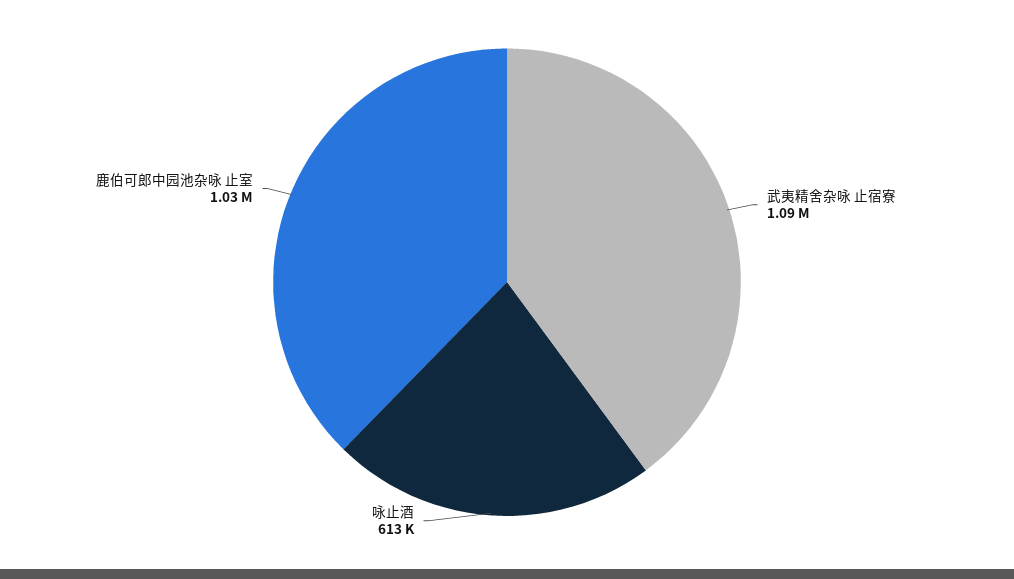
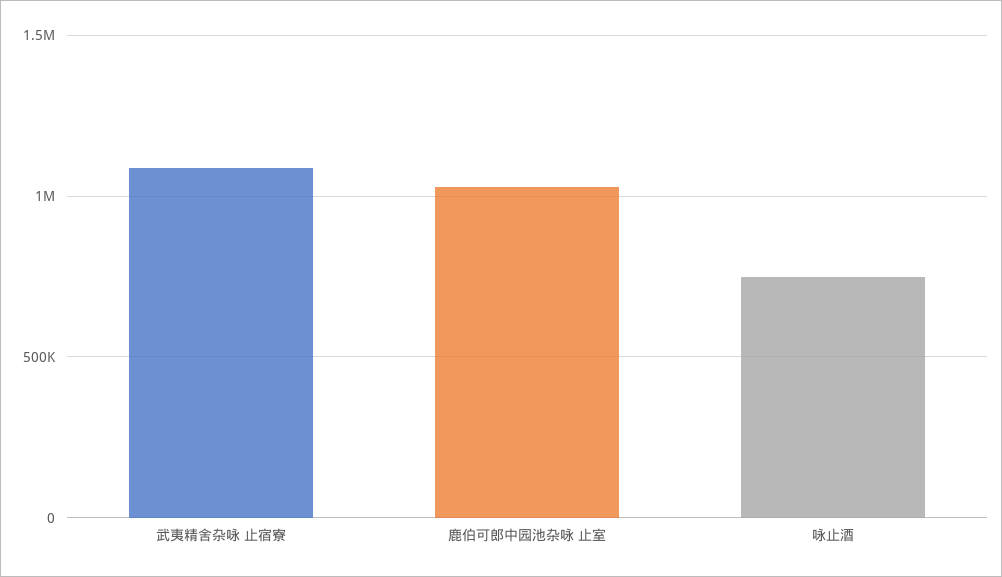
  {
    "武夷精舍杂咏 止宿寮": 1090000,
-   "咏止酒": 613000,
+   "咏止酒": 750000,
    "鹿伯可郎中园池杂咏 止室": 1030000
  }

